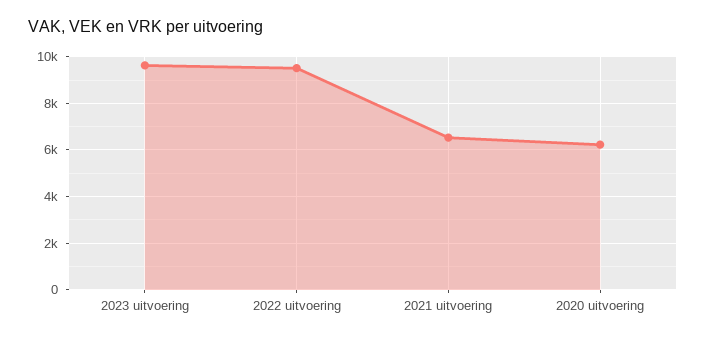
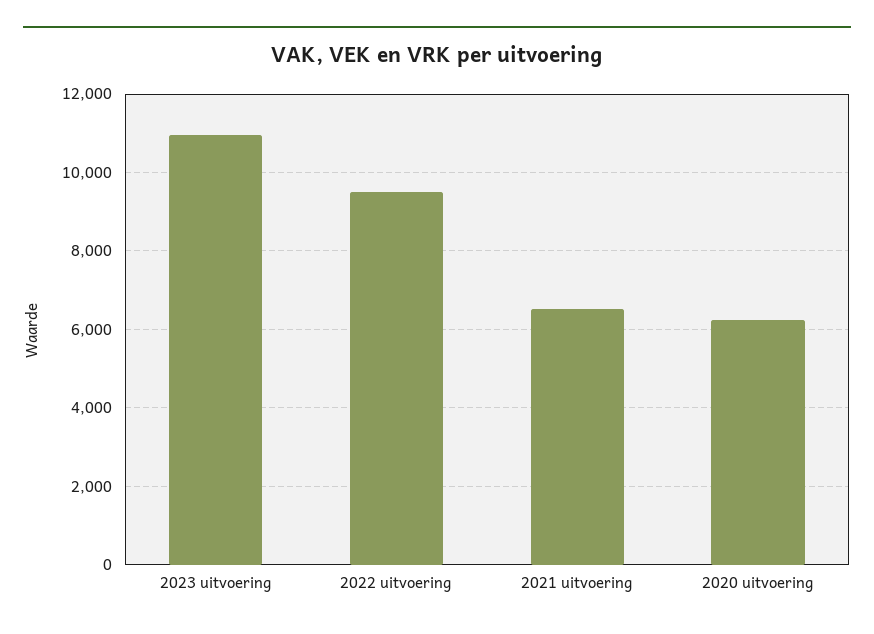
  {
-   "2023 uitvoering": 9500,
+   "2023 uitvoering": 11000,
    "2022 uitvoering": 9600,
    "2021 uitvoering": 6600,
    "2020 uitvoering": 6200
  }

